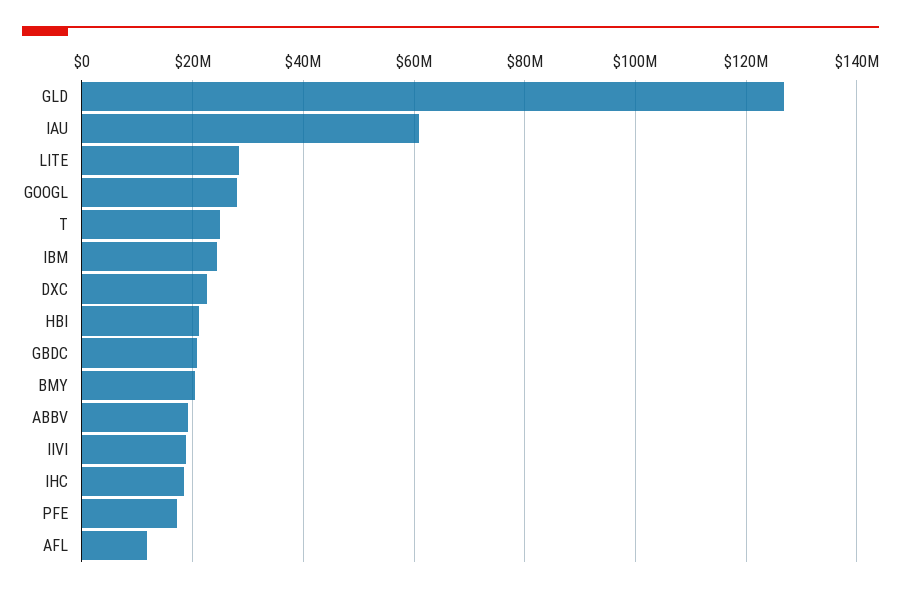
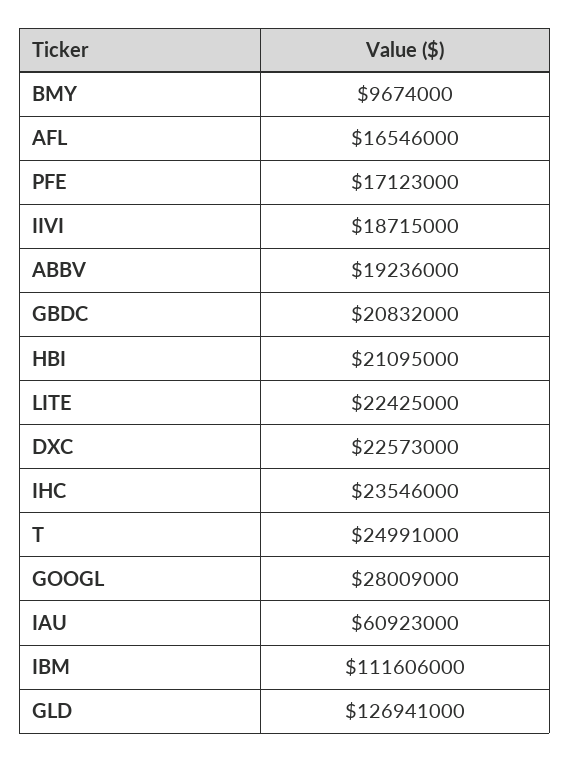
  {
    "GLD": 126941000,
    "IAU": 60923000,
-   "LITE": 28000000,
+   "LITE": 22425000,
    "GOOGL": 28009000,
    "T": 24991000,
-   "IBM": 24000000,
+   "IBM": 111606000,
    "DXC": 22573000,
    "HBI": 21095000,
    "GBDC": 20832000,
-   "BMY": 20000000,
+   "BMY": 9674000,
    "ABBV": 19236000,
    "IIVI": 18715000,
-   "IHC": 18000000,
+   "IHC": 23546000,
    "PFE": 17123000,
-   "AFL": 12000000
+   "AFL": 16546000
  }

